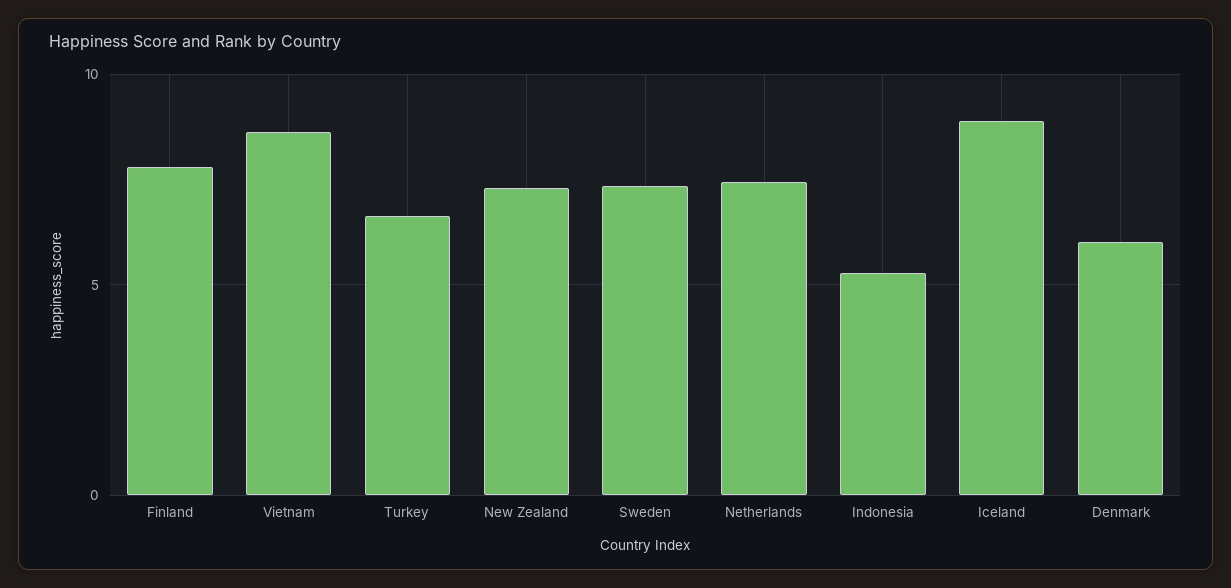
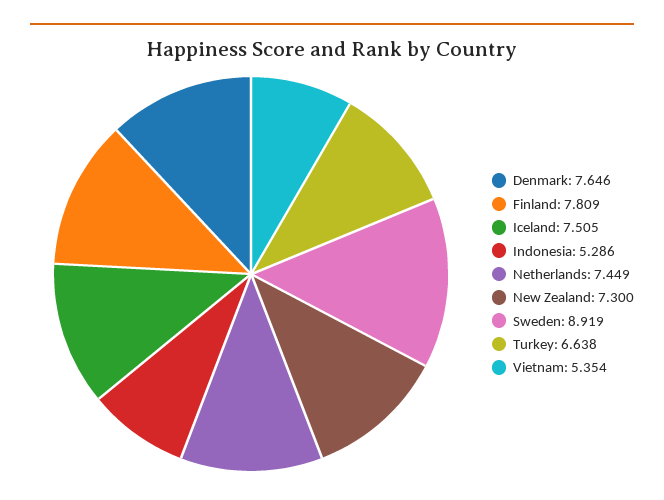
  {
    "Finland": 7.809,
-   "Vietnam": 8.5,
+   "Vietnam": 5.354,
    "Turkey": 6.638,
    "New Zealand": 7.3,
-   "Sweden": 7.5,
+   "Sweden": 8.919,
    "Netherlands": 7.449,
    "Indonesia": 5.286,
-   "Iceland": 9,
+   "Iceland": 7.505,
-   "Denmark": 6
+   "Denmark": 7.646
  }

